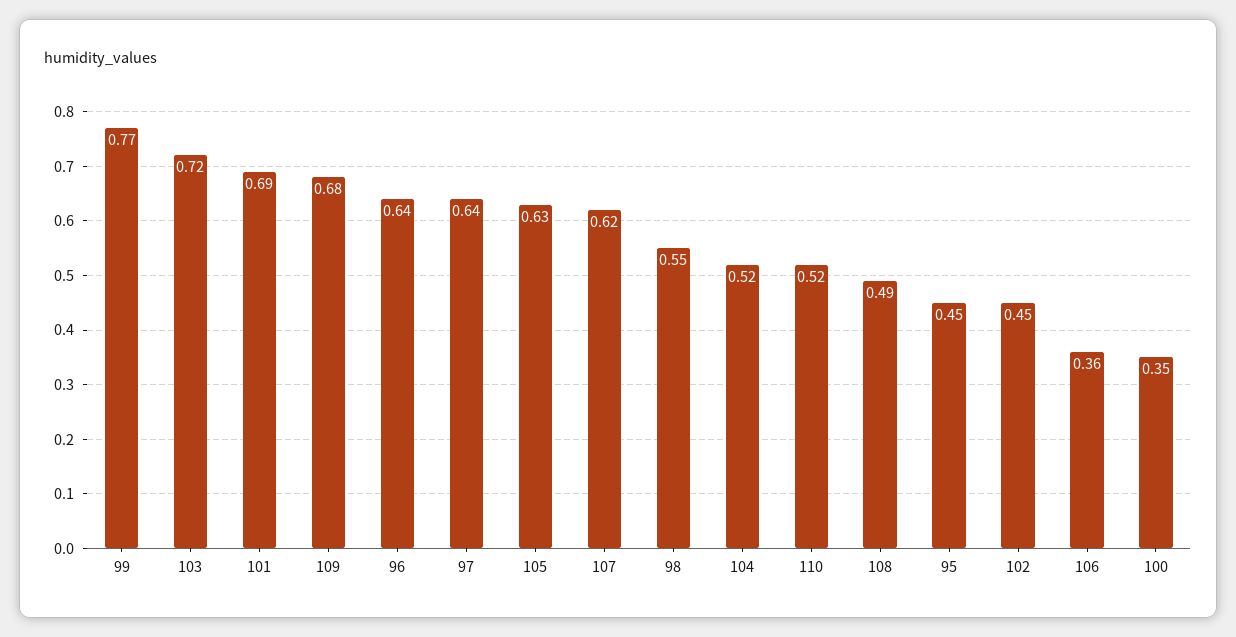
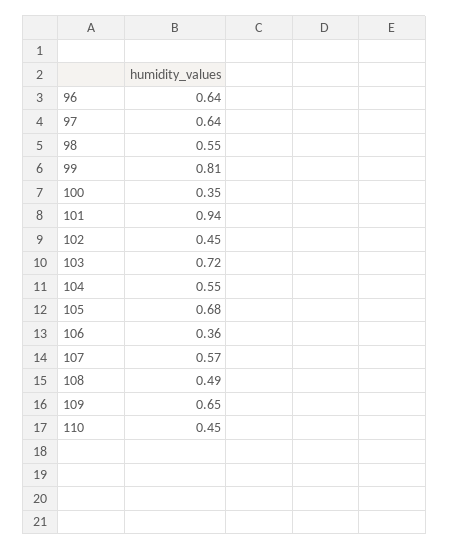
  {
-   "99": 0.77,
+   "99": 0.81,
    "103": 0.72,
-   "101": 0.69,
+   "101": 0.94,
-   "109": 0.68,
+   "109": 0.65,
    "96": 0.64,
    "97": 0.64,
-   "105": 0.63,
+   "105": 0.68,
-   "107": 0.62,
+   "107": 0.57,
    "98": 0.55,
-   "104": 0.52,
+   "104": 0.55,
-   "110": 0.52,
+   "110": 0.45,
    "108": 0.49,
-   "95": 0.45,
    "102": 0.45,
    "106": 0.36,
    "100": 0.35
  }

